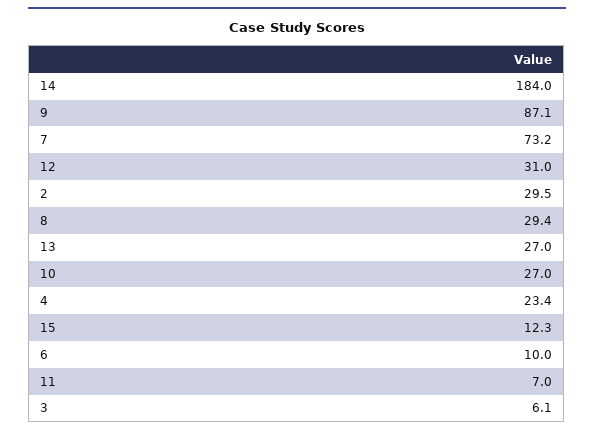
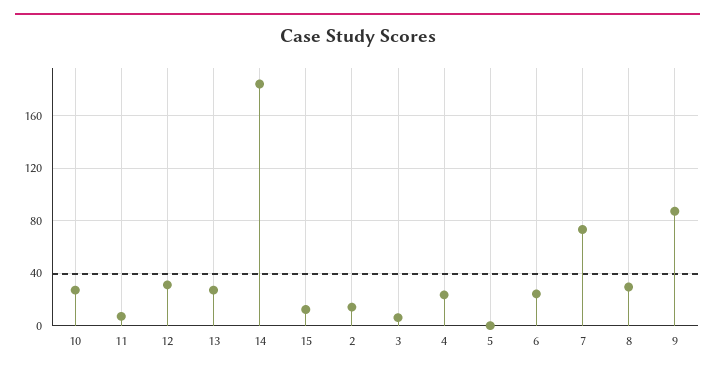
  {
    "14": 184,
    "9": 87.1,
    "7": 73.2,
    "12": 31,
-   "2": 29.5,
+   "2": 15,
    "8": 29.4,
    "13": 27,
    "10": 27,
    "4": 23.4,
    "15": 12.3,
-   "6": 10,
+   "6": 25,
    "11": 7,
-   "3": 6.1
+   "3": 6.1,
+   "5": 0
  }

